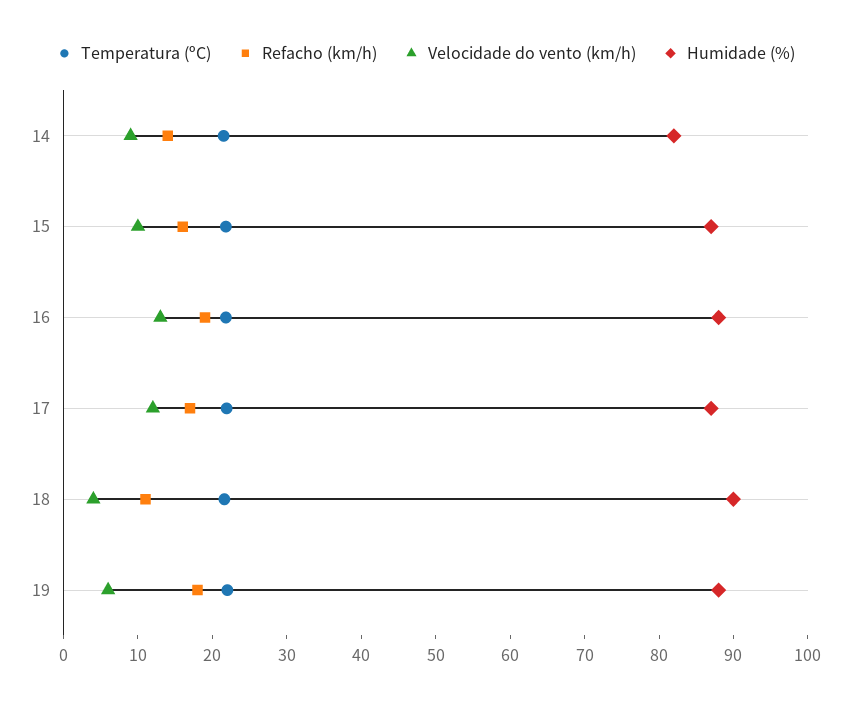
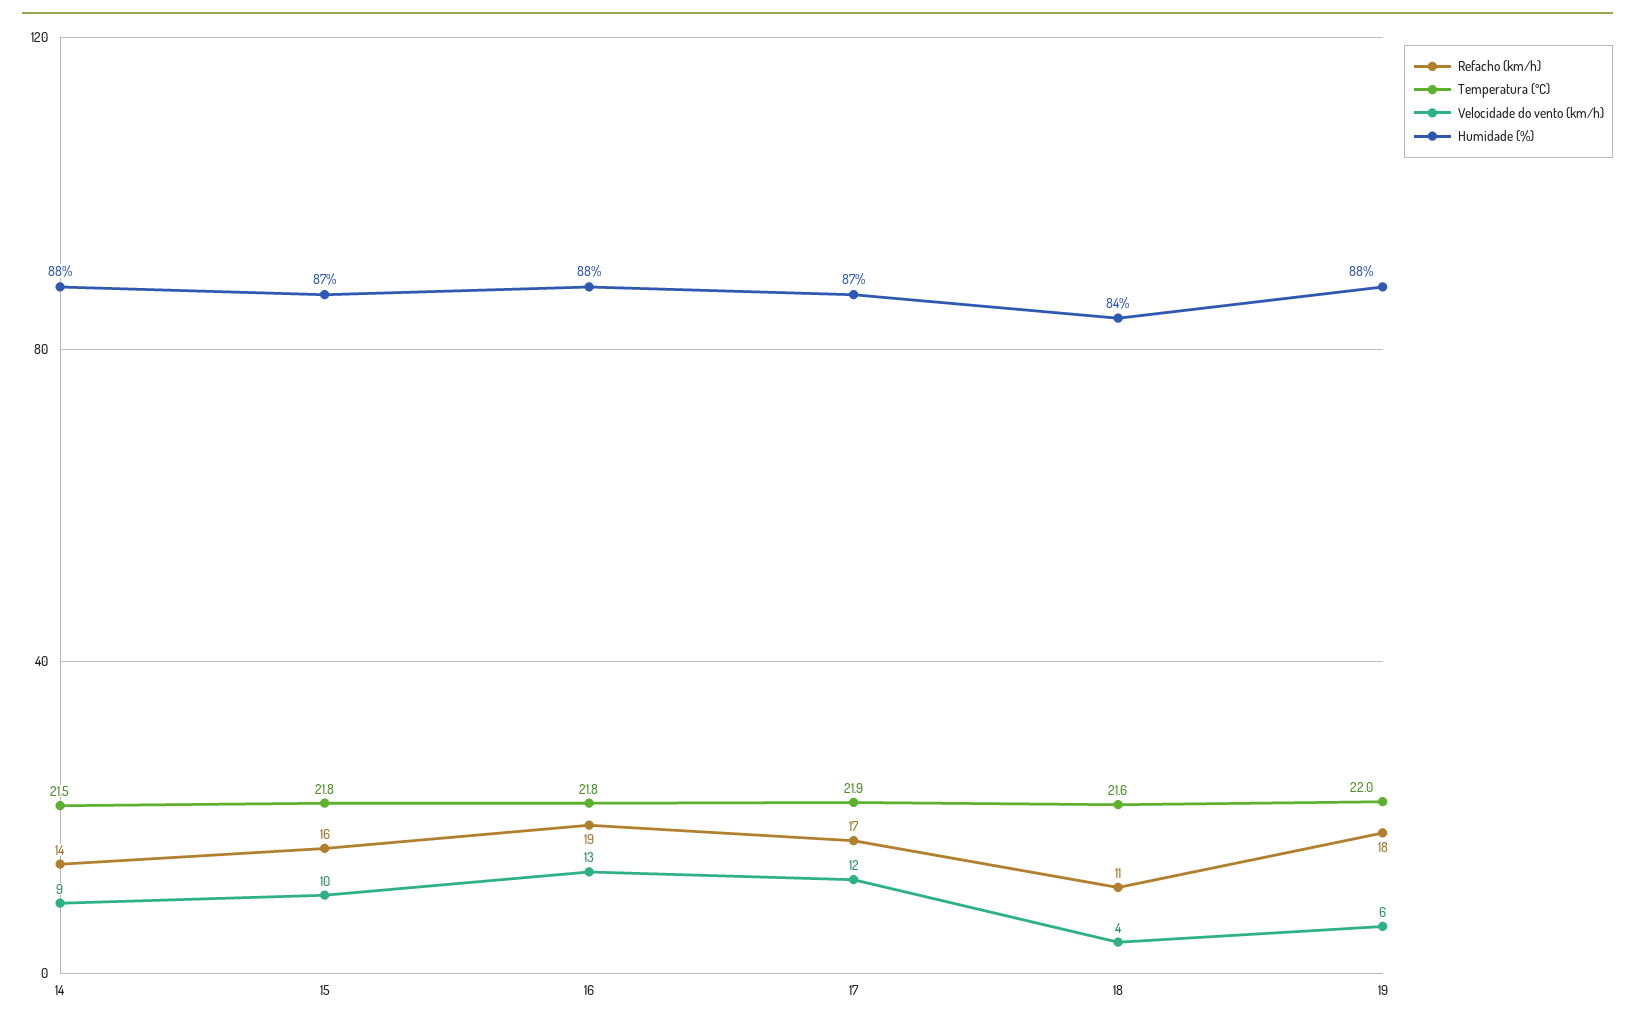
  {
    "Temperatura (ºC)": {
      "14": 21.5,
      "15": 21.8,
      "16": 21.8,
      "17": 21.9,
      "18": 21.6,
      "19": 22
    },
    "Refacho (km/h)": {
      "14": 14,
      "15": 16,
      "16": 19,
      "17": 17,
      "18": 11,
      "19": 18
    },
    "Velocidade do vento (km/h)": {
      "14": 9,
      "15": 10,
      "16": 13,
      "17": 12,
      "18": 4,
      "19": 6
    },
    "Humidade (%)": {
-     "14": 82,
+     "14": 88,
      "15": 87,
      "16": 88,
      "17": 87,
-     "18": 90,
+     "18": 84,
      "19": 88
    }
  }

